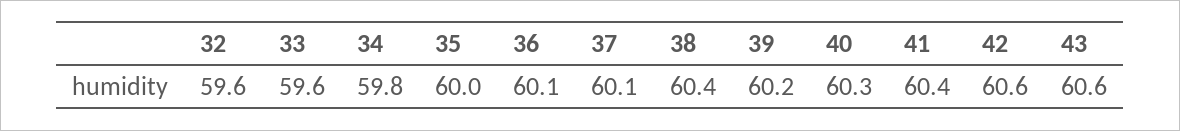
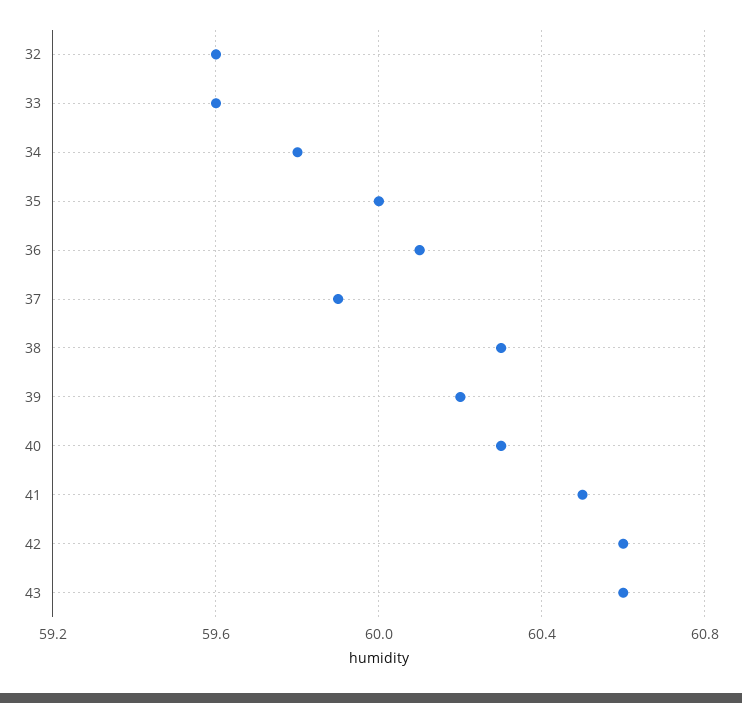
  {
    "32": 59.6,
    "33": 59.6,
    "34": 59.8,
    "35": 60,
    "36": 60.1,
-   "37": 60.1,
+   "37": 59.9,
-   "38": 60.4,
+   "38": 60.3,
    "39": 60.2,
    "40": 60.3,
-   "41": 60.4,
+   "41": 60.5,
    "42": 60.6,
    "43": 60.6
  }

